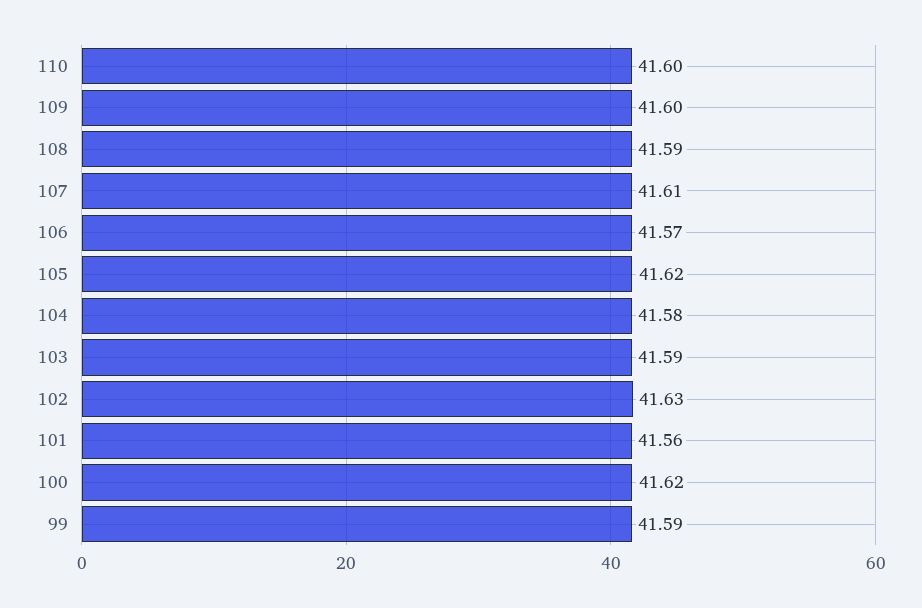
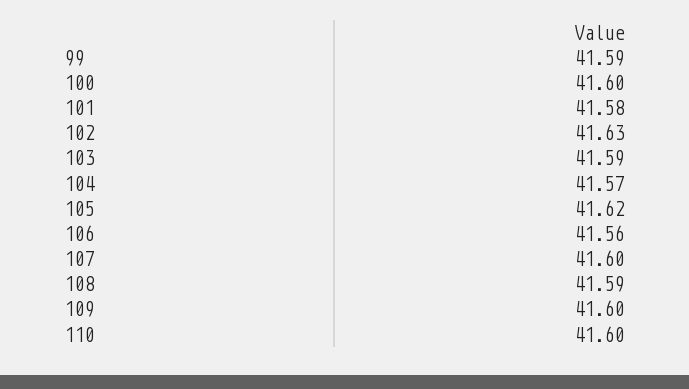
  {
    "110": 41.6,
    "109": 41.6,
    "108": 41.59,
-   "107": 41.61,
+   "107": 41.6,
-   "106": 41.57,
+   "106": 41.56,
    "105": 41.62,
-   "104": 41.58,
+   "104": 41.57,
    "103": 41.59,
    "102": 41.63,
-   "101": 41.56,
+   "101": 41.58,
-   "100": 41.62,
+   "100": 41.6,
    "99": 41.59
  }

